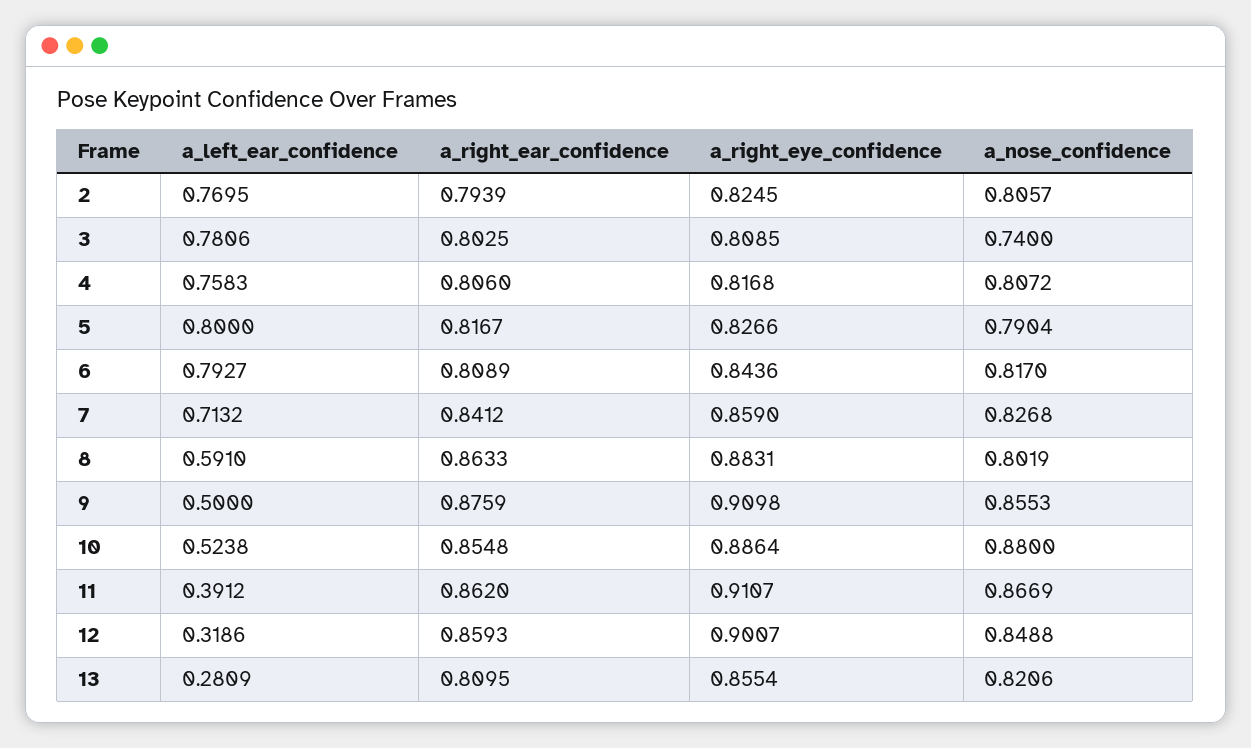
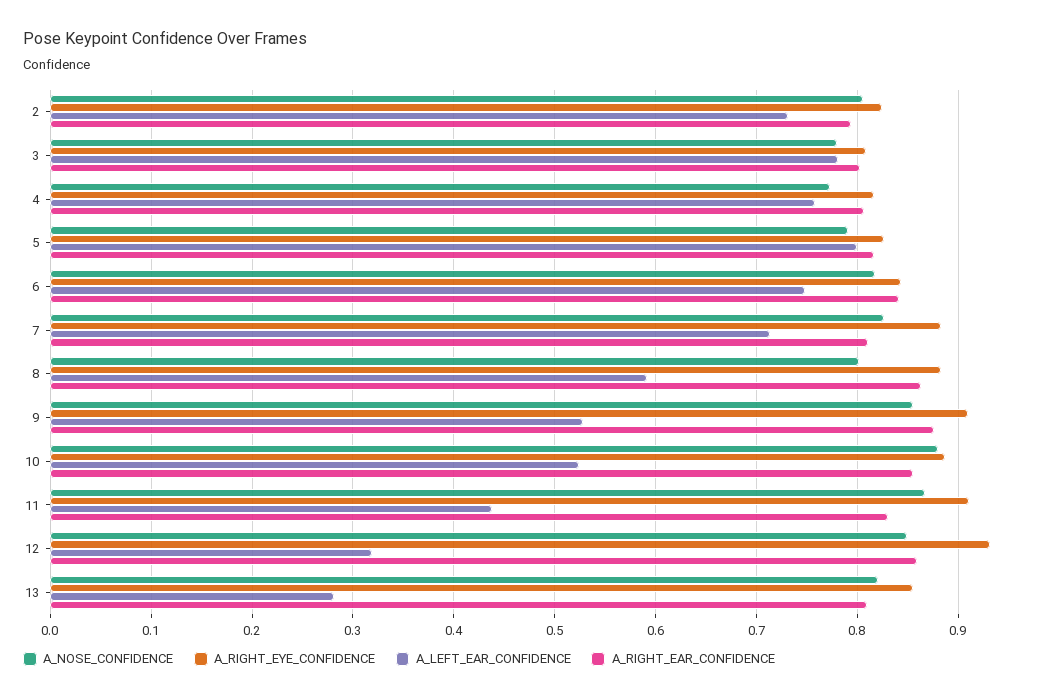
  {
    "a_left_ear_confidence": {
-     "2": 0.7695,
+     "2": 0.73,
      "3": 0.7806,
      "4": 0.7583,
      "5": 0.8,
-     "6": 0.7927,
+     "6": 0.75,
      "7": 0.7132,
      "8": 0.591,
-     "9": 0.5,
+     "9": 0.53,
      "10": 0.5238,
-     "11": 0.3912,
+     "11": 0.44,
      "12": 0.3186,
      "13": 0.2809
    },
    "a_right_ear_confidence": {
      "2": 0.7939,
      "3": 0.8025,
      "4": 0.806,
      "5": 0.8167,
-     "6": 0.8089,
+     "6": 0.84,
-     "7": 0.8412,
+     "7": 0.81,
      "8": 0.8633,
      "9": 0.8759,
      "10": 0.8548,
-     "11": 0.862,
+     "11": 0.83,
      "12": 0.8593,
      "13": 0.8095
    },
    "a_right_eye_confidence": {
      "2": 0.8245,
      "3": 0.8085,
      "4": 0.8168,
      "5": 0.8266,
      "6": 0.8436,
-     "7": 0.859,
+     "7": 0.88,
      "8": 0.8831,
      "9": 0.9098,
      "10": 0.8864,
      "11": 0.9107,
-     "12": 0.9007,
+     "12": 0.93,
      "13": 0.8554
    },
    "a_nose_confidence": {
      "2": 0.8057,
-     "3": 0.74,
+     "3": 0.78,
-     "4": 0.8072,
+     "4": 0.77,
      "5": 0.7904,
      "6": 0.817,
      "7": 0.8268,
      "8": 0.8019,
      "9": 0.8553,
      "10": 0.88,
      "11": 0.8669,
      "12": 0.8488,
      "13": 0.8206
    }
  }

